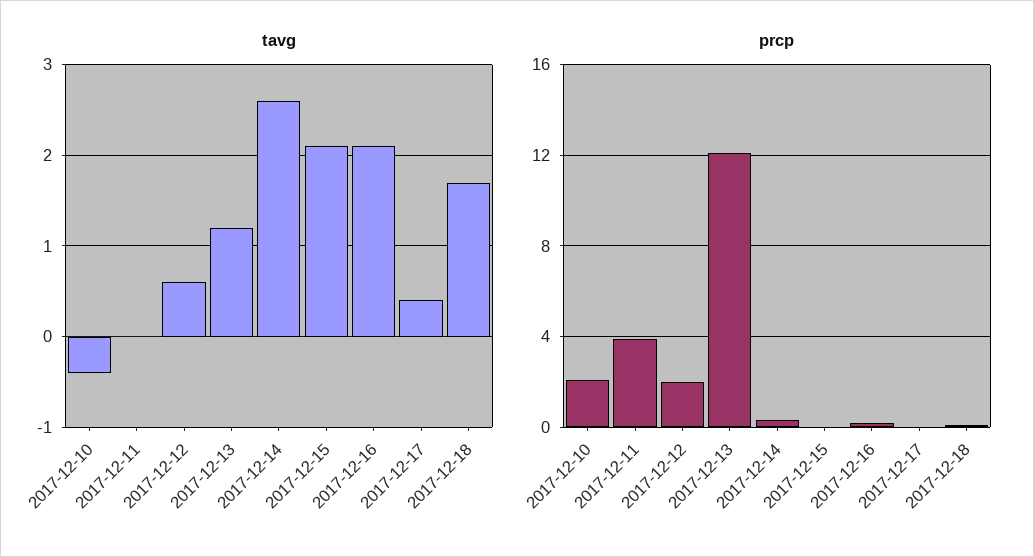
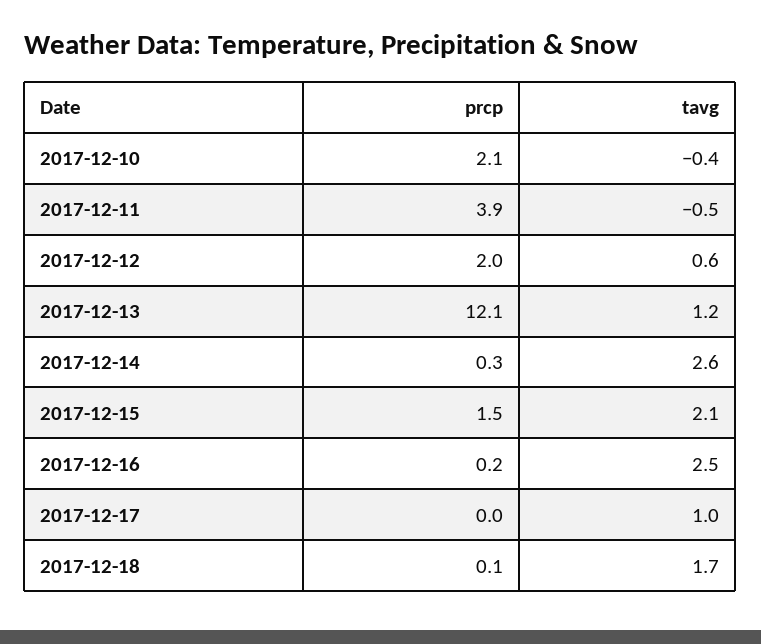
  {
    "tavg": {
      "2017-12-10": -0.4,
-     "2017-12-11": 0,
+     "2017-12-11": -0.5,
      "2017-12-12": 0.6,
      "2017-12-13": 1.2,
      "2017-12-14": 2.6,
      "2017-12-15": 2.1,
-     "2017-12-16": 2.1,
+     "2017-12-16": 2.5,
-     "2017-12-17": 0.4,
+     "2017-12-17": 1,
      "2017-12-18": 1.7
    },
    "prcp": {
      "2017-12-10": 2.1,
      "2017-12-11": 3.9,
      "2017-12-12": 2,
      "2017-12-13": 12.1,
      "2017-12-14": 0.3,
-     "2017-12-15": 0,
+     "2017-12-15": 1.5,
      "2017-12-16": 0.2,
      "2017-12-17": 0,
      "2017-12-18": 0.1
    }
  }

